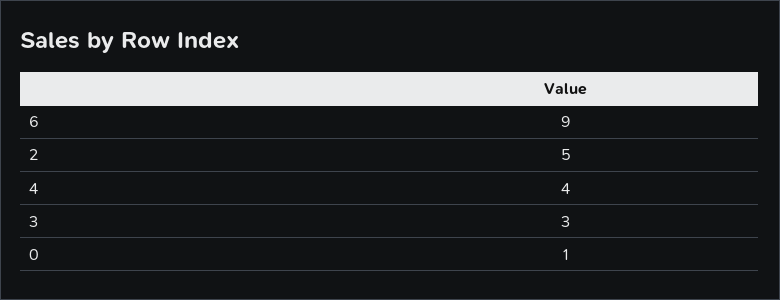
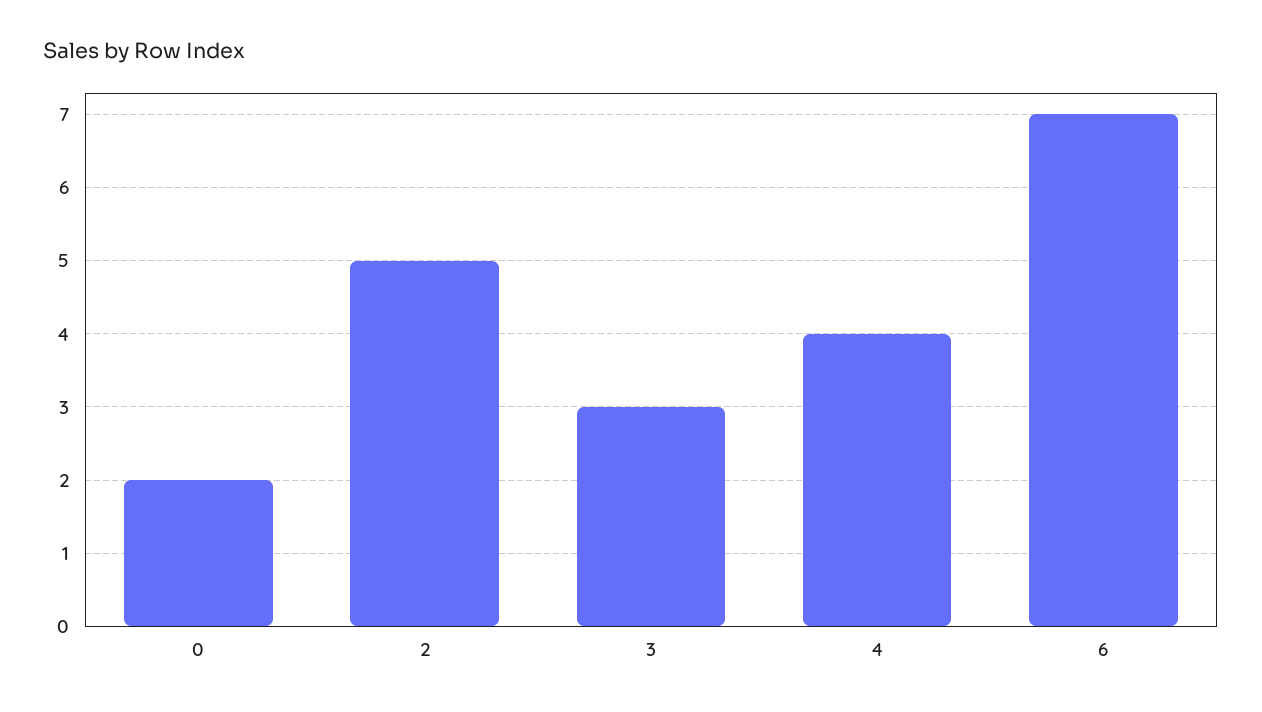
  {
-   "6": 9,
+   "6": 7,
    "2": 5,
    "4": 4,
    "3": 3,
-   "0": 1
+   "0": 2
  }

